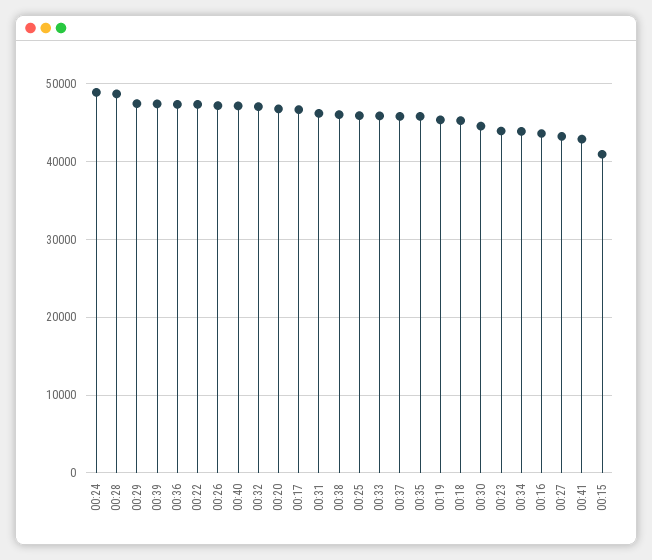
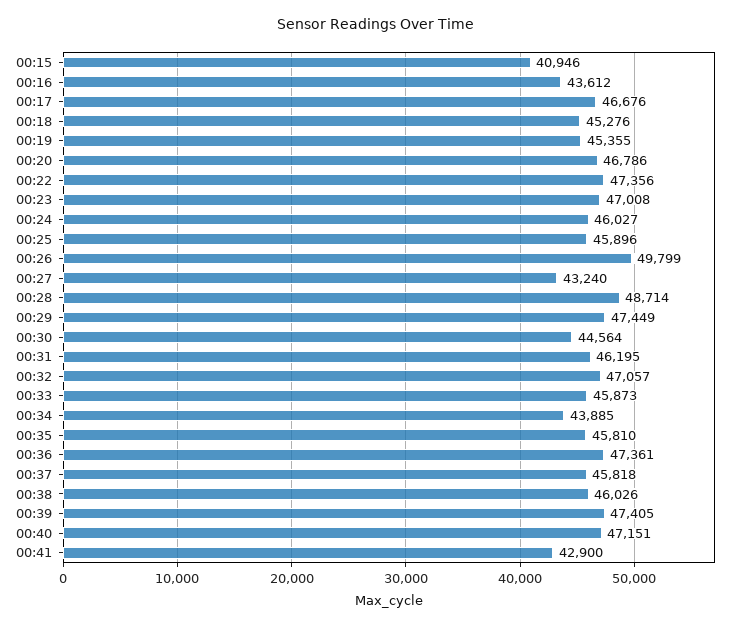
  {
-   "00:24": 49000,
+   "00:24": 46027,
    "00:28": 48714,
    "00:29": 47449,
    "00:39": 47405,
    "00:36": 47361,
    "00:22": 47356,
-   "00:26": 47000,
+   "00:26": 49799,
    "00:40": 47151,
    "00:32": 47057,
    "00:20": 46786,
    "00:17": 46676,
    "00:31": 46195,
    "00:38": 46026,
    "00:25": 45896,
    "00:33": 45873,
    "00:37": 45818,
    "00:35": 45810,
    "00:19": 45355,
    "00:18": 45276,
    "00:30": 44564,
-   "00:23": 44000,
+   "00:23": 47008,
    "00:34": 43885,
    "00:16": 43612,
    "00:27": 43240,
    "00:41": 42900,
    "00:15": 40946
  }

